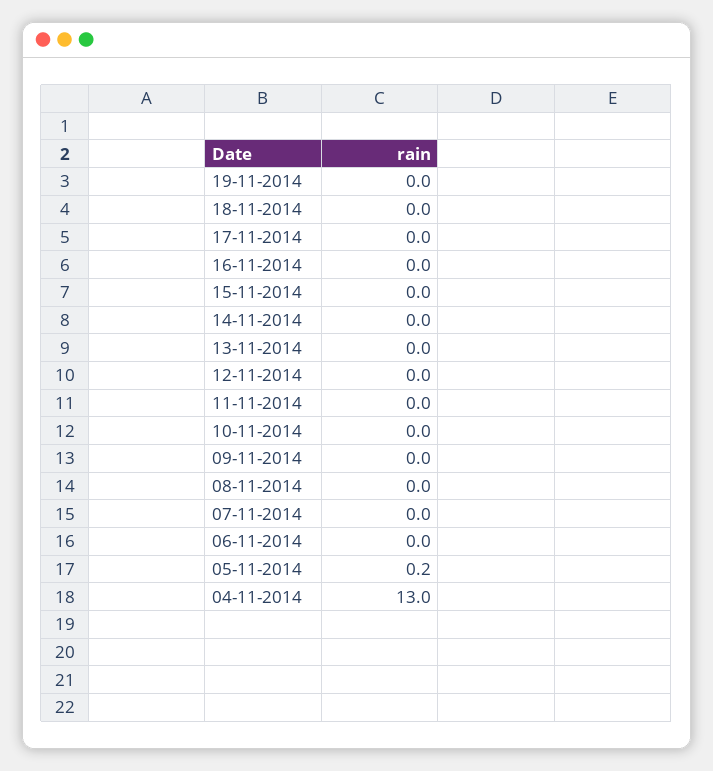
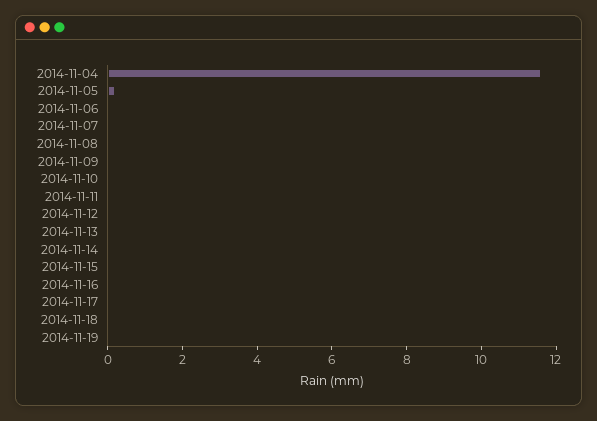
  {
    "19-11-2014": 0,
    "18-11-2014": 0,
    "17-11-2014": 0,
    "16-11-2014": 0,
    "15-11-2014": 0,
    "14-11-2014": 0,
    "13-11-2014": 0,
    "12-11-2014": 0,
    "11-11-2014": 0,
    "10-11-2014": 0,
    "09-11-2014": 0,
    "08-11-2014": 0,
    "07-11-2014": 0,
    "06-11-2014": 0,
    "05-11-2014": 0.2,
-   "04-11-2014": 13
+   "04-11-2014": 11.5
  }

